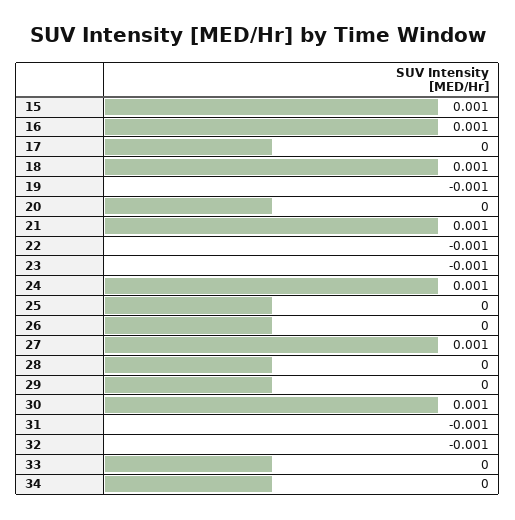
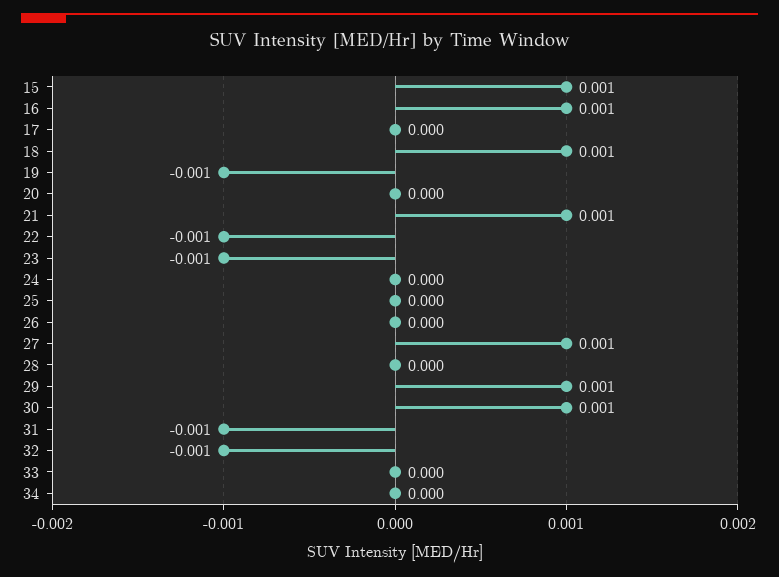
  {
    "15": 0.001,
    "16": 0.001,
    "17": 0,
    "18": 0.001,
    "19": -0.001,
    "20": 0,
    "21": 0.001,
    "22": -0.001,
    "23": -0.001,
-   "24": 0.001,
+   "24": 0,
    "25": 0,
    "26": 0,
    "27": 0.001,
    "28": 0,
-   "29": 0,
+   "29": 0.001,
    "30": 0.001,
    "31": -0.001,
    "32": -0.001,
    "33": 0,
    "34": 0
  }

